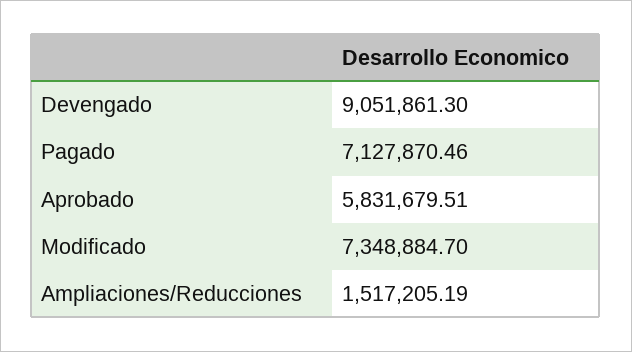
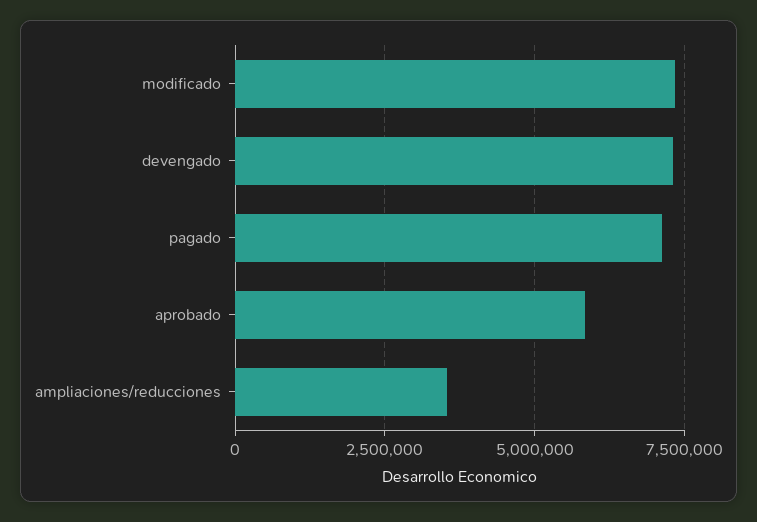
  {
-   "Devengado": 9051861.3,
+   "Devengado": 7250000,
    "Pagado": 7127870.46,
    "Aprobado": 5831679.51,
    "Modificado": 7348884.7,
-   "Ampliaciones/Reducciones": 1517205.19
+   "Ampliaciones/Reducciones": 3500000
  }

